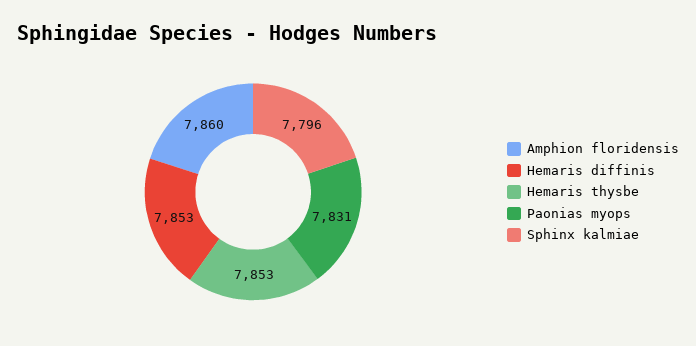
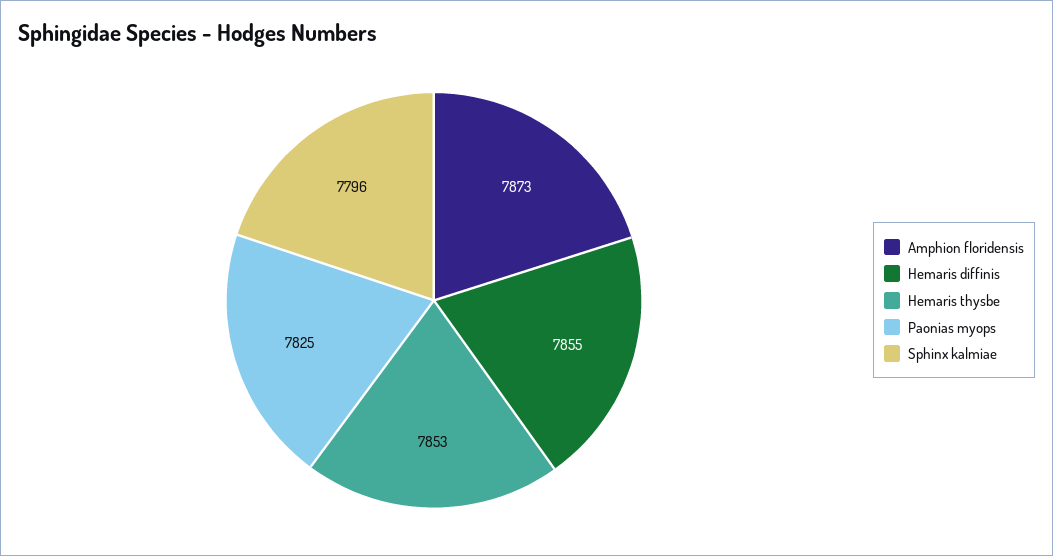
  {
-   "Amphion floridensis": 7860,
+   "Amphion floridensis": 7873,
-   "Hemaris diffinis": 7853,
+   "Hemaris diffinis": 7855,
    "Hemaris thysbe": 7853,
-   "Paonias myops": 7831,
+   "Paonias myops": 7825,
    "Sphinx kalmiae": 7796
  }

